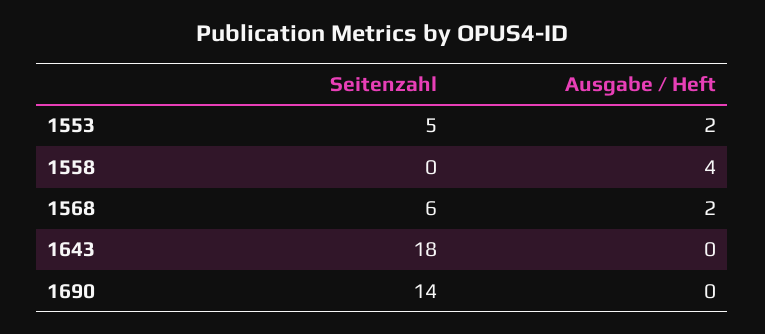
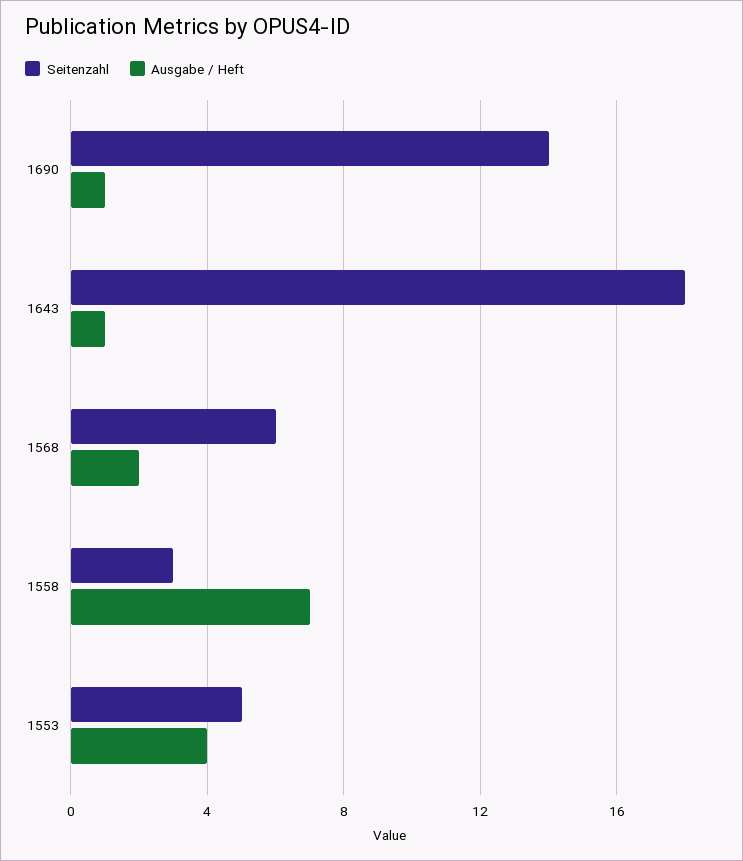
  {
    "Seitenzahl": {
      "1553": 5,
-     "1558": 0,
+     "1558": 3,
      "1568": 6,
      "1643": 18,
      "1690": 14
    },
    "Ausgabe / Heft": {
-     "1553": 2,
+     "1553": 4,
-     "1558": 4,
+     "1558": 7,
      "1568": 2,
-     "1643": 0,
+     "1643": 1,
-     "1690": 0
+     "1690": 1
    }
  }

